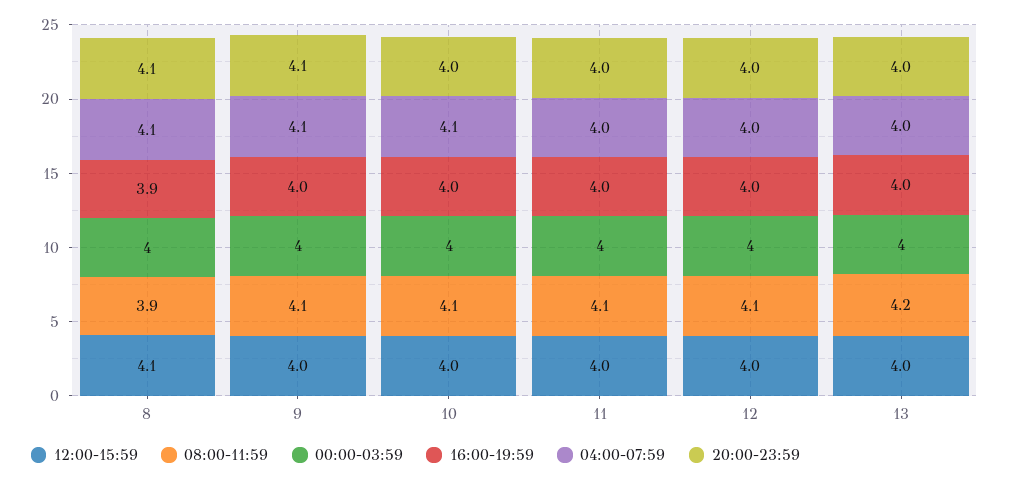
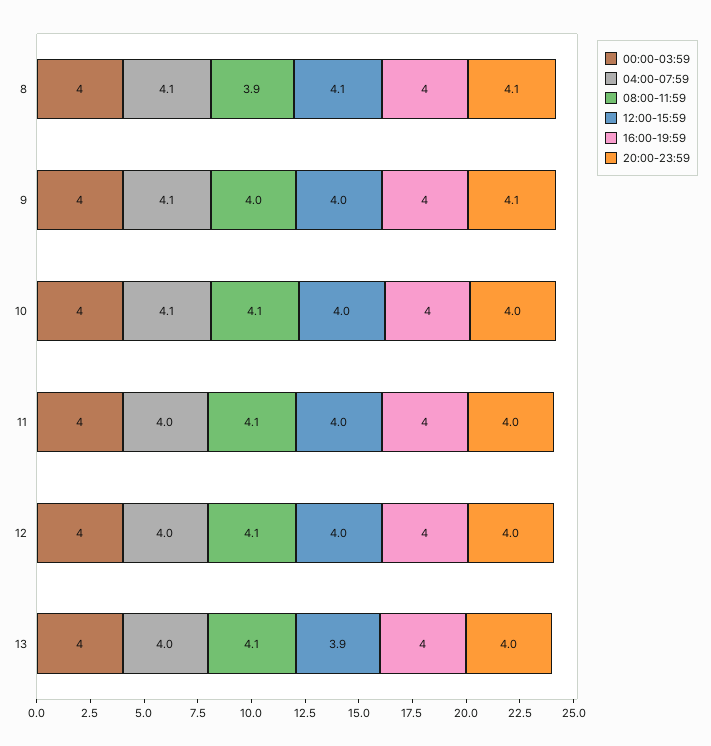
  {
    "12:00-15:59": {
      "8": 4.1,
      "9": 4,
      "10": 4,
      "11": 4,
      "12": 4,
-     "13": 4
+     "13": 3.9
    },
    "08:00-11:59": {
      "8": 3.9,
-     "9": 4.1,
+     "9": 4,
      "10": 4.1,
      "11": 4.1,
      "12": 4.1,
-     "13": 4.2
+     "13": 4.1
    },
    "00:00-03:59": {
      "8": 4,
      "9": 4,
      "10": 4,
      "11": 4,
      "12": 4,
      "13": 4
    },
    "16:00-19:59": {
-     "8": 3.9,
+     "8": 4,
      "9": 4,
      "10": 4,
      "11": 4,
      "12": 4,
      "13": 4
    },
    "04:00-07:59": {
      "8": 4.1,
      "9": 4.1,
      "10": 4.1,
      "11": 4,
      "12": 4,
      "13": 4
    },
    "20:00-23:59": {
      "8": 4.1,
      "9": 4.1,
      "10": 4,
      "11": 4,
      "12": 4,
      "13": 4
    }
  }

